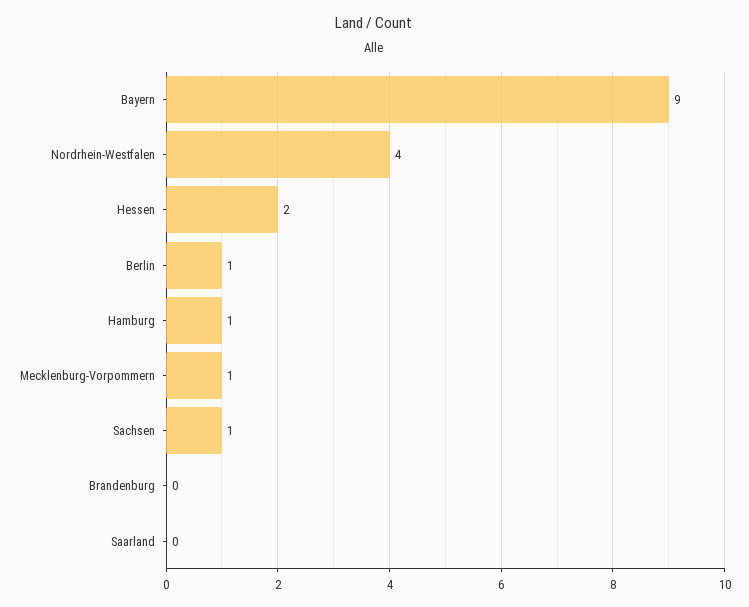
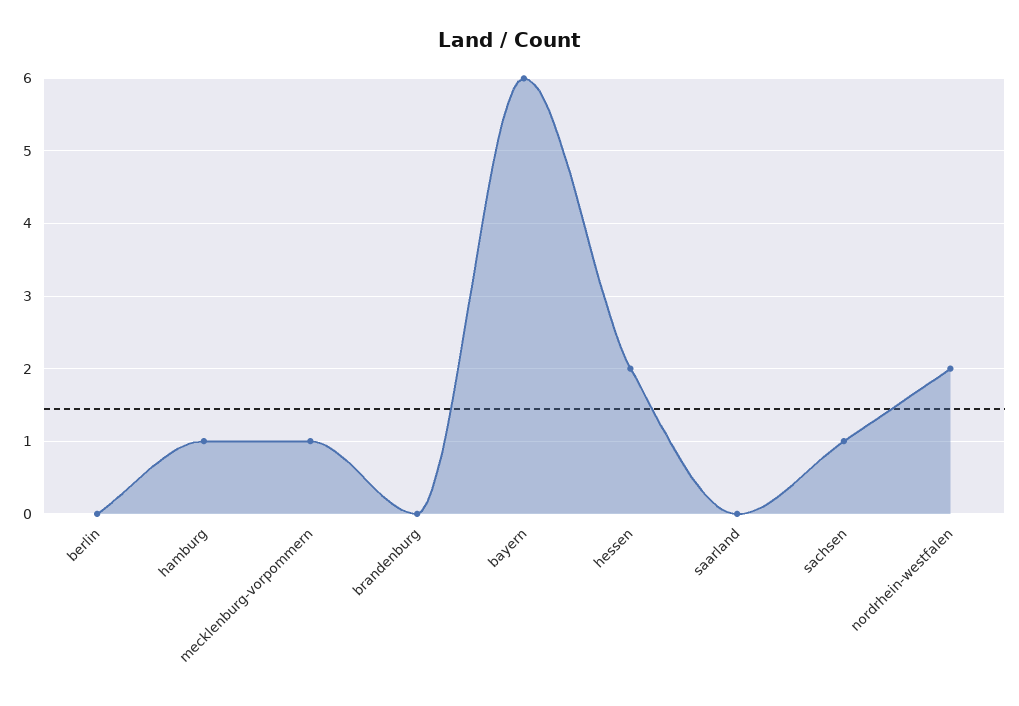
  {
-   "Bayern": 9,
+   "Bayern": 6,
-   "Nordrhein-Westfalen": 4,
+   "Nordrhein-Westfalen": 2,
    "Hessen": 2,
-   "Berlin": 1,
+   "Berlin": 0,
    "Hamburg": 1,
    "Mecklenburg-Vorpommern": 1,
    "Sachsen": 1,
    "Brandenburg": 0,
    "Saarland": 0
  }

